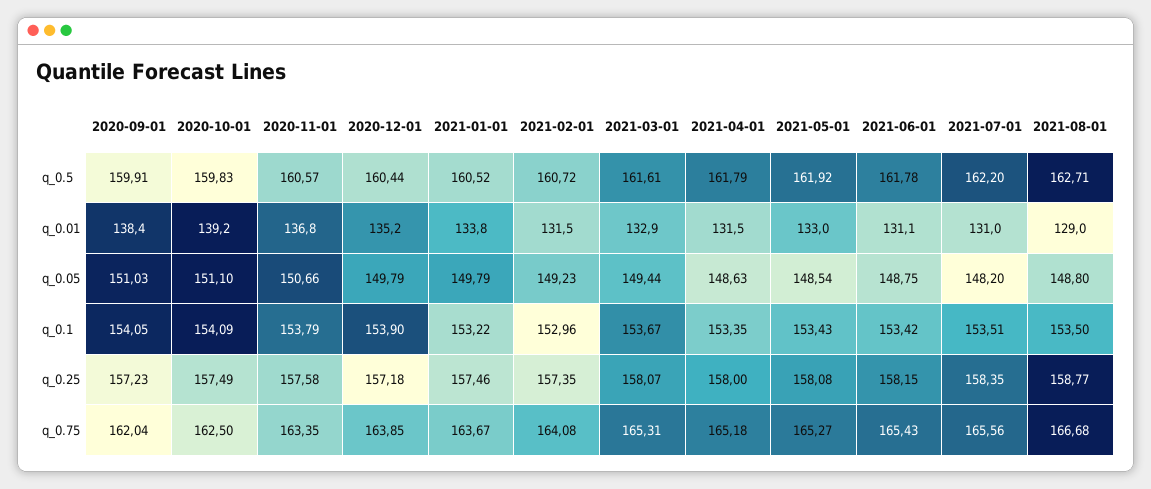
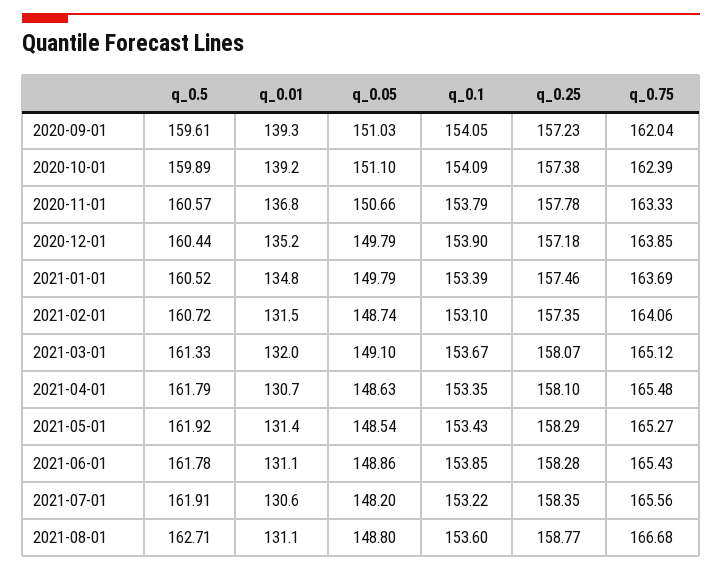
  {
    "2020-09-01": {
-     "q_0.5": 159.91,
+     "q_0.5": 159.61,
-     "q_0.01": 138.4,
+     "q_0.01": 139.3,
      "q_0.05": 151.03,
      "q_0.1": 154.05,
      "q_0.25": 157.23,
      "q_0.75": 162.04
    },
    "2020-10-01": {
-     "q_0.5": 159.83,
+     "q_0.5": 159.89,
      "q_0.01": 139.2,
      "q_0.05": 151.1,
      "q_0.1": 154.09,
-     "q_0.25": 157.49,
+     "q_0.25": 157.38,
-     "q_0.75": 162.5
+     "q_0.75": 162.39
    },
    "2020-11-01": {
      "q_0.5": 160.57,
      "q_0.01": 136.8,
      "q_0.05": 150.66,
      "q_0.1": 153.79,
-     "q_0.25": 157.58,
+     "q_0.25": 157.78,
-     "q_0.75": 163.35
+     "q_0.75": 163.33
    },
    "2020-12-01": {
      "q_0.5": 160.44,
      "q_0.01": 135.2,
      "q_0.05": 149.79,
      "q_0.1": 153.9,
      "q_0.25": 157.18,
      "q_0.75": 163.85
    },
    "2021-01-01": {
      "q_0.5": 160.52,
-     "q_0.01": 133.8,
+     "q_0.01": 134.8,
      "q_0.05": 149.79,
-     "q_0.1": 153.22,
+     "q_0.1": 153.39,
      "q_0.25": 157.46,
-     "q_0.75": 163.67
+     "q_0.75": 163.69
    },
    "2021-02-01": {
      "q_0.5": 160.72,
      "q_0.01": 131.5,
-     "q_0.05": 149.23,
+     "q_0.05": 148.74,
-     "q_0.1": 152.96,
+     "q_0.1": 153.1,
      "q_0.25": 157.35,
-     "q_0.75": 164.08
+     "q_0.75": 164.06
    },
    "2021-03-01": {
-     "q_0.5": 161.61,
+     "q_0.5": 161.33,
-     "q_0.01": 132.9,
+     "q_0.01": 132,
-     "q_0.05": 149.44,
+     "q_0.05": 149.1,
      "q_0.1": 153.67,
      "q_0.25": 158.07,
-     "q_0.75": 165.31
+     "q_0.75": 165.12
    },
    "2021-04-01": {
      "q_0.5": 161.79,
-     "q_0.01": 131.5,
+     "q_0.01": 130.7,
      "q_0.05": 148.63,
      "q_0.1": 153.35,
-     "q_0.25": 158,
+     "q_0.25": 158.1,
-     "q_0.75": 165.18
+     "q_0.75": 165.48
    },
    "2021-05-01": {
      "q_0.5": 161.92,
-     "q_0.01": 133,
+     "q_0.01": 131.4,
      "q_0.05": 148.54,
      "q_0.1": 153.43,
-     "q_0.25": 158.08,
+     "q_0.25": 158.29,
      "q_0.75": 165.27
    },
    "2021-06-01": {
      "q_0.5": 161.78,
      "q_0.01": 131.1,
-     "q_0.05": 148.75,
+     "q_0.05": 148.86,
-     "q_0.1": 153.42,
+     "q_0.1": 153.85,
-     "q_0.25": 158.15,
+     "q_0.25": 158.28,
      "q_0.75": 165.43
    },
    "2021-07-01": {
-     "q_0.5": 162.2,
+     "q_0.5": 161.91,
-     "q_0.01": 131,
+     "q_0.01": 130.6,
      "q_0.05": 148.2,
-     "q_0.1": 153.51,
+     "q_0.1": 153.22,
      "q_0.25": 158.35,
      "q_0.75": 165.56
    },
    "2021-08-01": {
      "q_0.5": 162.71,
-     "q_0.01": 129,
+     "q_0.01": 131.1,
      "q_0.05": 148.8,
-     "q_0.1": 153.5,
+     "q_0.1": 153.6,
      "q_0.25": 158.77,
      "q_0.75": 166.68
    }
  }

